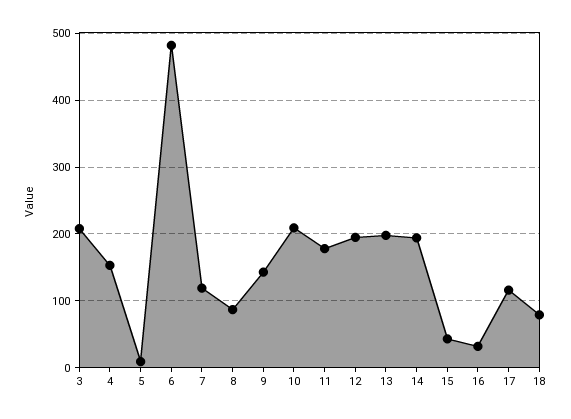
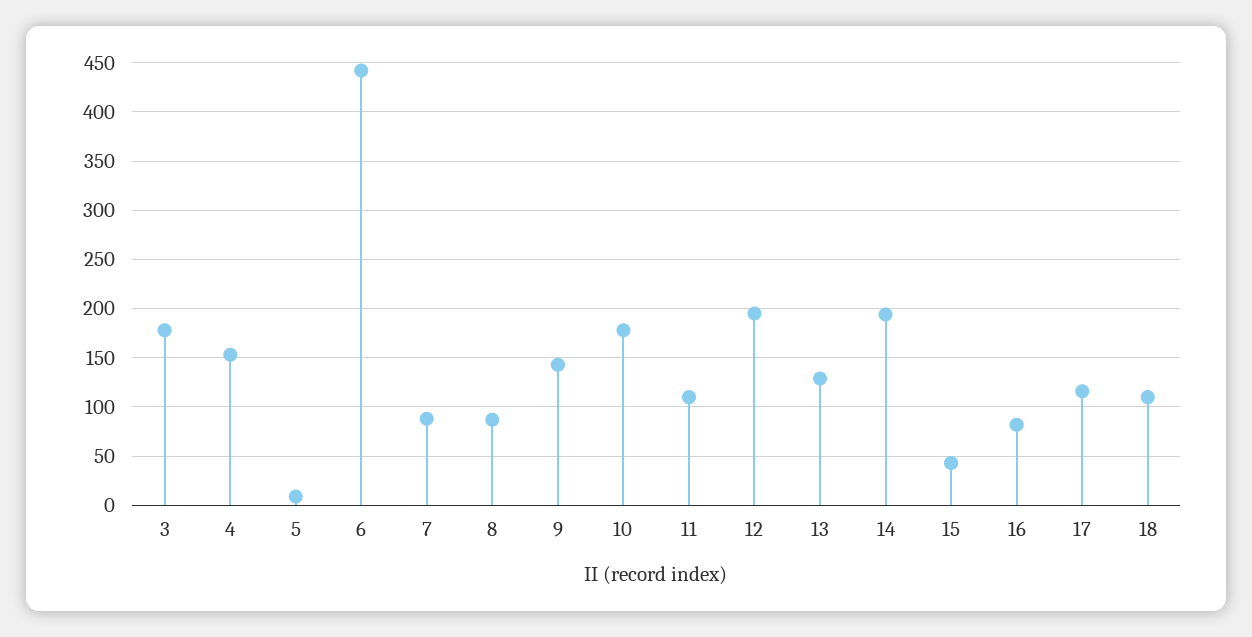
  {
-   "3": 210,
+   "3": 180,
    "4": 150,
    "5": 10,
-   "6": 480,
+   "6": 440,
-   "7": 120,
+   "7": 90,
    "8": 90,
    "9": 140,
-   "10": 210,
+   "10": 180,
-   "11": 180,
+   "11": 110,
    "12": 200,
-   "13": 200,
+   "13": 130,
    "14": 190,
    "15": 40,
-   "16": 30,
+   "16": 80,
    "17": 120,
-   "18": 80
+   "18": 110
  }

